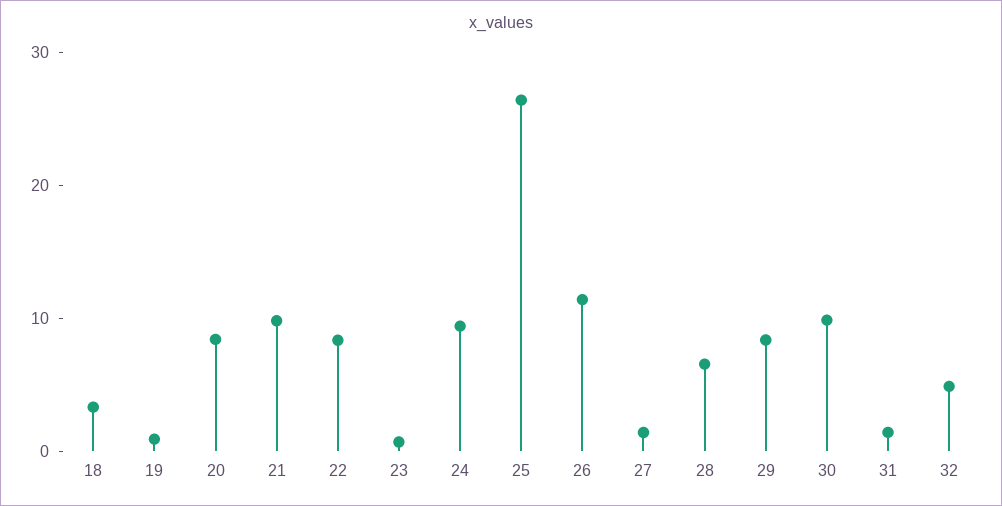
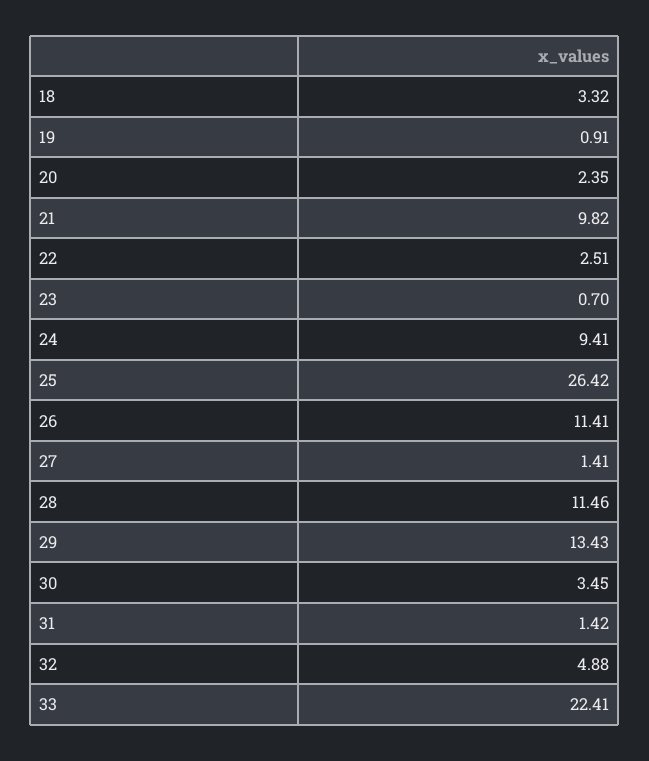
  {
    "18": 3.32,
    "19": 0.91,
-   "20": 8,
+   "20": 2.35,
    "21": 9.82,
-   "22": 8,
+   "22": 2.51,
    "23": 0.7,
    "24": 9.41,
    "25": 26.42,
    "26": 11.41,
    "27": 1.41,
-   "28": 6,
+   "28": 11.46,
-   "29": 8,
+   "29": 13.43,
-   "30": 10,
+   "30": 3.45,
    "31": 1.42,
-   "32": 4.88
+   "32": 4.88,
+   "33": 22.41
  }

